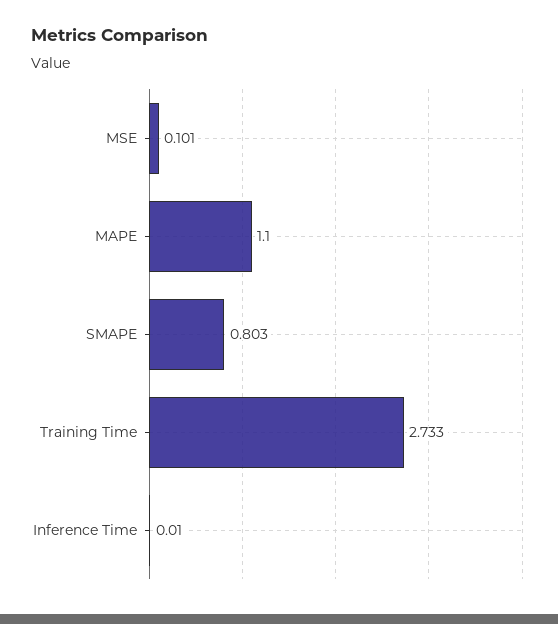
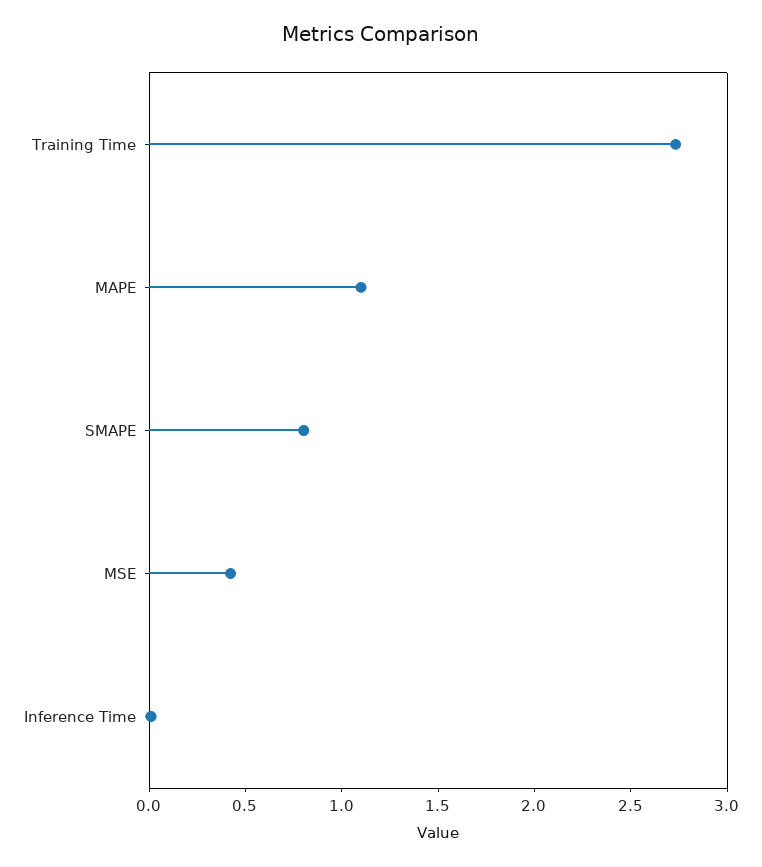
  {
-   "MSE": 0.101,
+   "MSE": 0.4,
    "MAPE": 1.1,
    "SMAPE": 0.803,
    "Training Time": 2.733,
    "Inference Time": 0.01
  }

